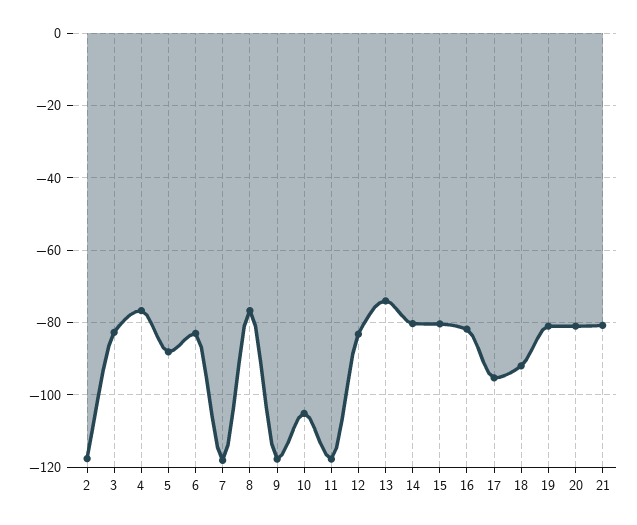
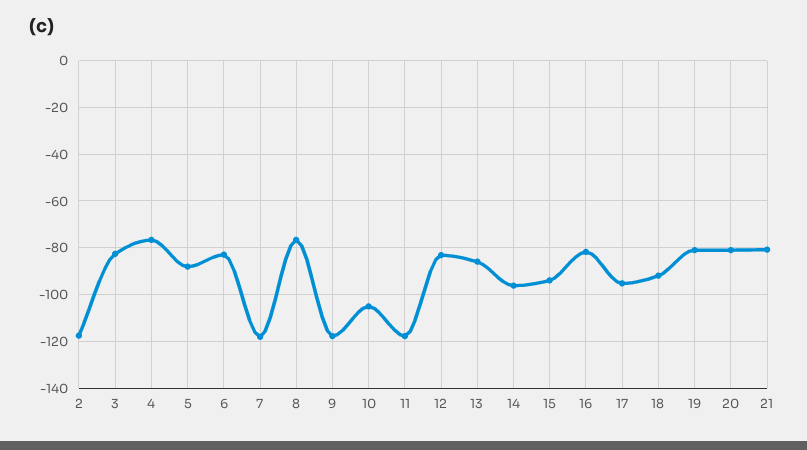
  {
    "2": -118,
    "3": -82,
    "4": -76,
    "5": -88,
    "6": -84,
    "7": -118,
    "8": -76,
    "9": -118,
    "10": -106,
    "11": -118,
    "12": -84,
-   "13": -74,
+   "13": -85,
-   "14": -80,
+   "14": -95,
-   "15": -80,
+   "15": -95,
    "16": -82,
    "17": -96,
    "18": -92,
    "19": -82,
    "20": -82,
    "21": -80
  }

